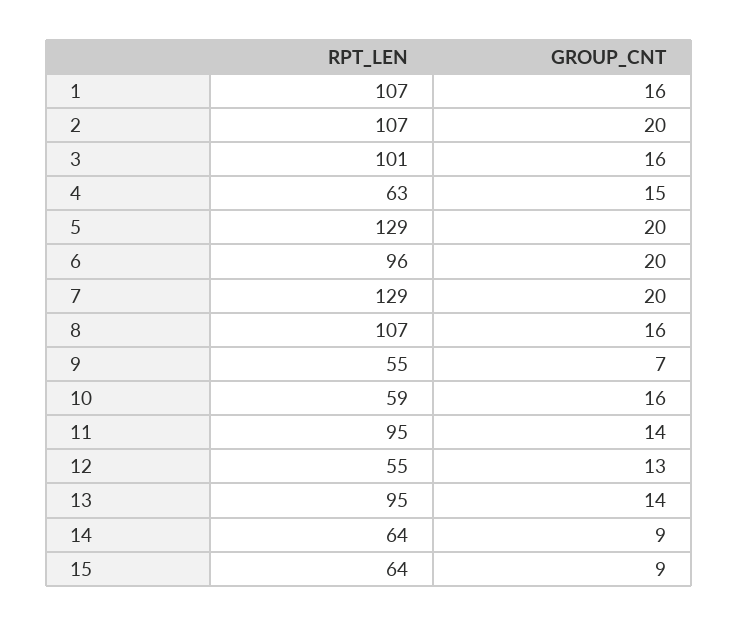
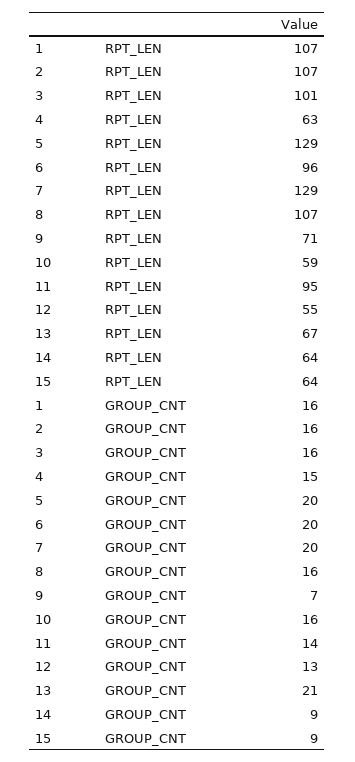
  {
    "RPT_LEN": {
      "1": 107,
      "2": 107,
      "3": 101,
      "4": 63,
      "5": 129,
      "6": 96,
      "7": 129,
      "8": 107,
-     "9": 55,
+     "9": 71,
      "10": 59,
      "11": 95,
      "12": 55,
-     "13": 95,
+     "13": 67,
      "14": 64,
      "15": 64
    },
    "GROUP_CNT": {
      "1": 16,
-     "2": 20,
+     "2": 16,
      "3": 16,
      "4": 15,
      "5": 20,
      "6": 20,
      "7": 20,
      "8": 16,
      "9": 7,
      "10": 16,
      "11": 14,
      "12": 13,
-     "13": 14,
+     "13": 21,
      "14": 9,
      "15": 9
    }
  }

